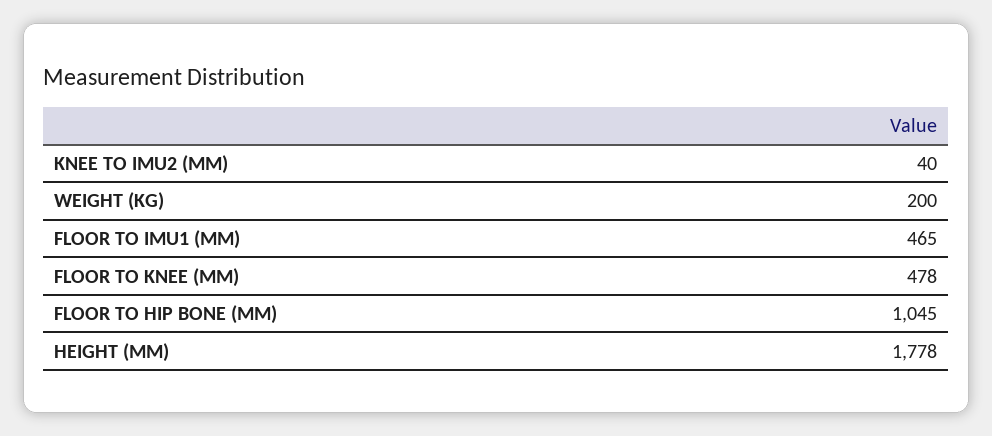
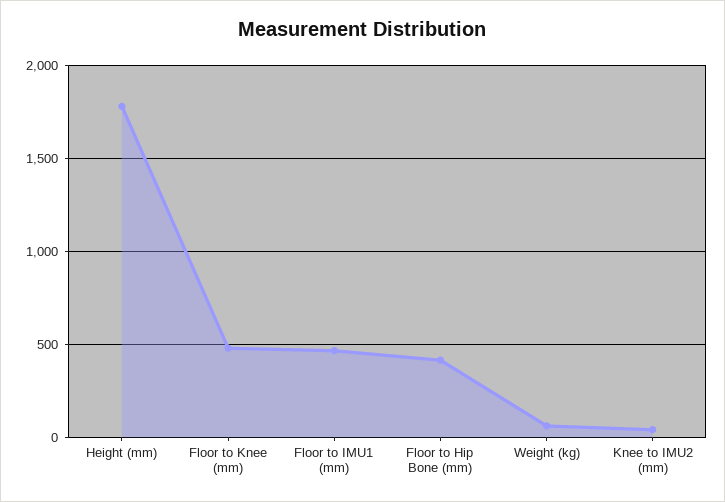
  {
    "KNEE TO IMU2 (MM)": 40,
-   "WEIGHT (KG)": 200,
+   "WEIGHT (KG)": 50,
    "FLOOR TO IMU1 (MM)": 465,
    "FLOOR TO KNEE (MM)": 478,
-   "FLOOR TO HIP BONE (MM)": 1045,
+   "FLOOR TO HIP BONE (MM)": 400,
    "HEIGHT (MM)": 1778
  }

